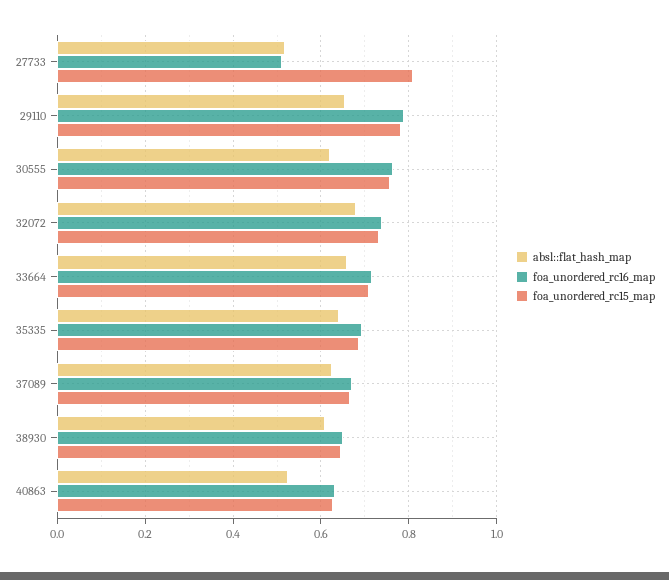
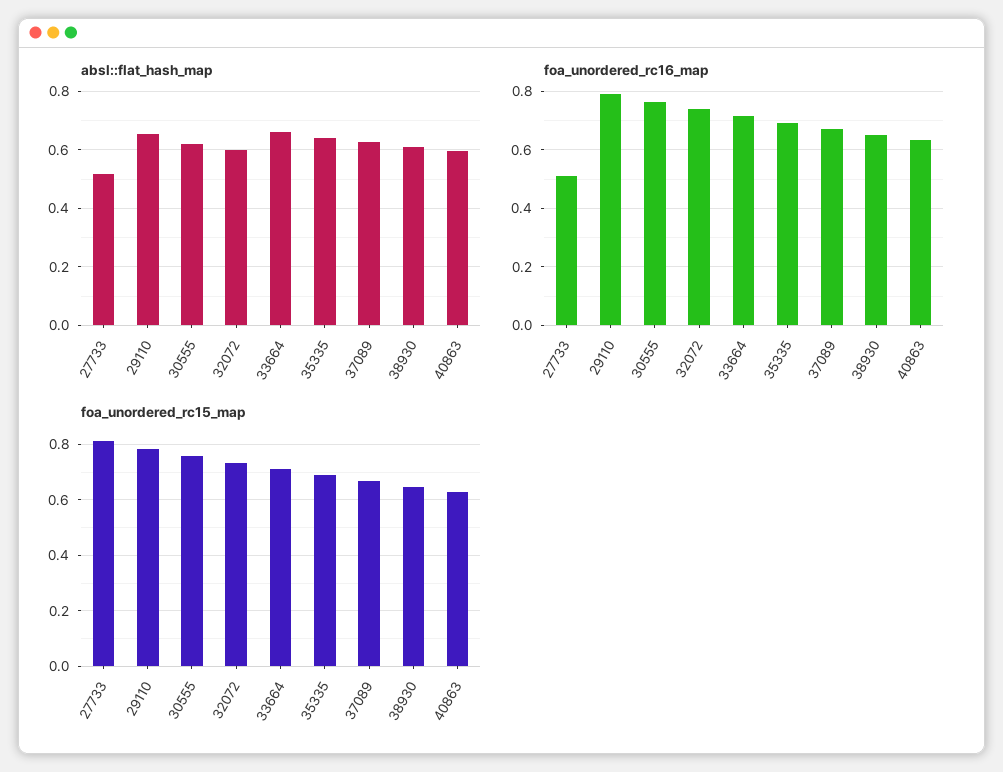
  {
    "absl::flat_hash_map": {
      "27733": 0.52,
      "29110": 0.66,
      "30555": 0.62,
-     "32072": 0.68,
+     "32072": 0.6,
      "33664": 0.66,
      "35335": 0.64,
      "37089": 0.62,
      "38930": 0.6,
-     "40863": 0.52
+     "40863": 0.6
    },
    "foa_unordered_rc16_map": {
      "27733": 0.52,
      "29110": 0.8,
      "30555": 0.76,
      "32072": 0.74,
      "33664": 0.72,
      "35335": 0.7,
      "37089": 0.68,
      "38930": 0.66,
      "40863": 0.64
    },
    "foa_unordered_rc15_map": {
      "27733": 0.82,
      "29110": 0.78,
      "30555": 0.76,
      "32072": 0.74,
      "33664": 0.7,
      "35335": 0.68,
      "37089": 0.66,
      "38930": 0.64,
      "40863": 0.62
    }
  }

